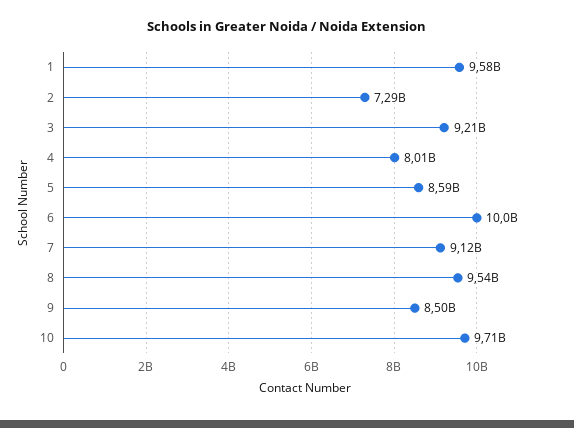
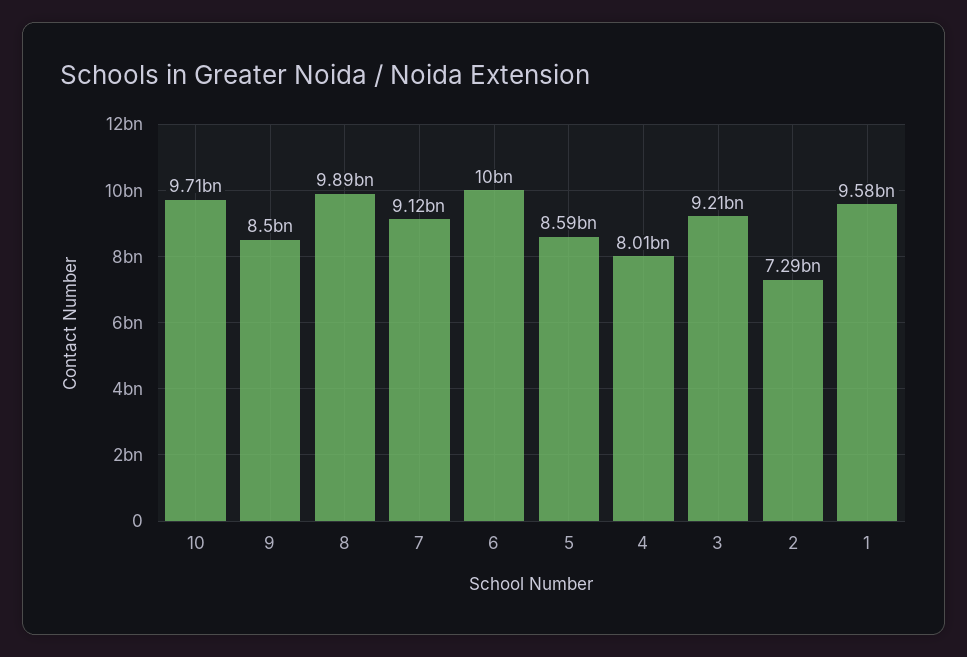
  {
    "1": 9580000000,
    "2": 7290000000,
    "3": 9210000000,
    "4": 8010000000,
    "5": 8590000000,
    "6": 10000000000,
    "7": 9120000000,
-   "8": 9540000000,
+   "8": 9890000000,
    "9": 8500000000,
    "10": 9710000000
  }

